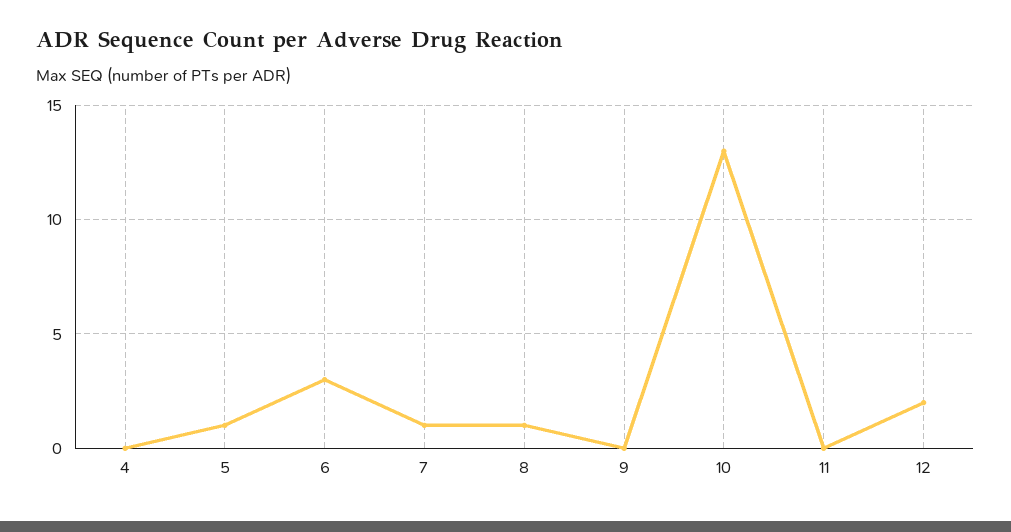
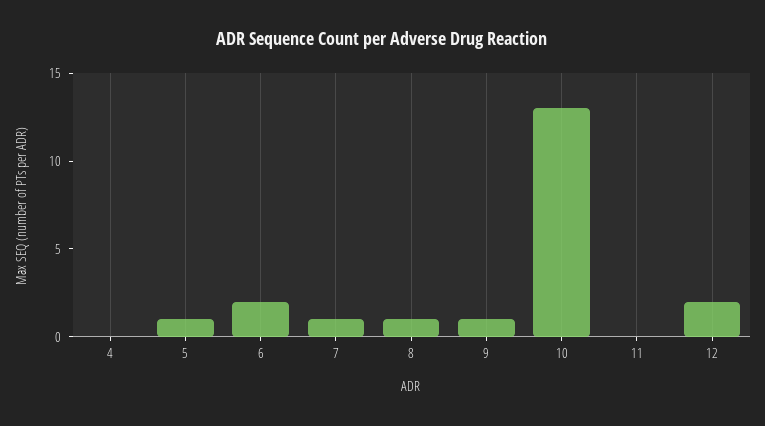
  {
    "4": 0,
    "5": 1,
-   "6": 3,
+   "6": 2,
    "7": 1,
    "8": 1,
-   "9": 0,
+   "9": 1,
    "10": 13,
    "11": 0,
    "12": 2
  }

